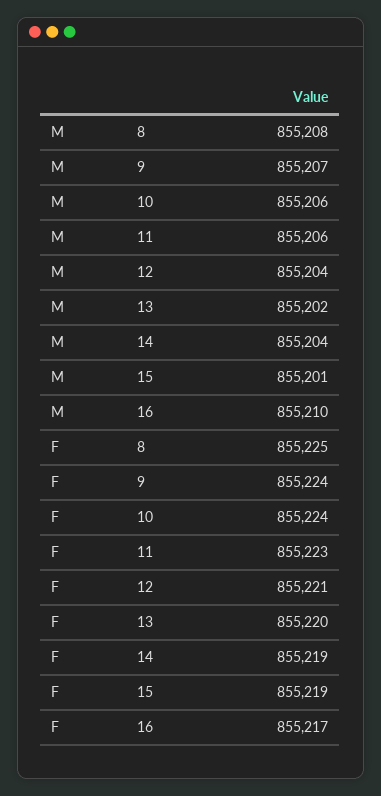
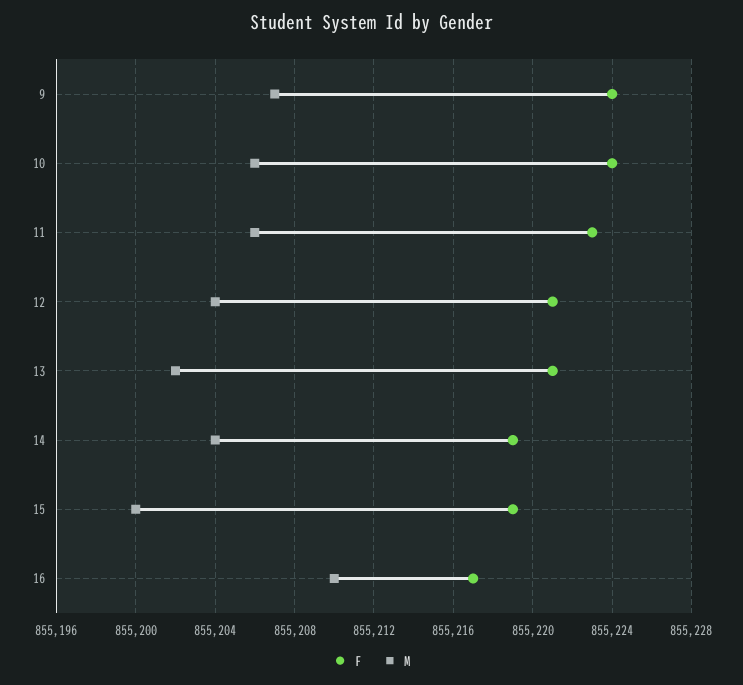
  {
    "M": {
-     "8": 855208,
      "9": 855207,
      "10": 855206,
      "11": 855206,
      "12": 855204,
      "13": 855202,
      "14": 855204,
-     "15": 855201,
+     "15": 855200,
      "16": 855210
    },
    "F": {
-     "8": 855225,
      "9": 855224,
      "10": 855224,
      "11": 855223,
      "12": 855221,
-     "13": 855220,
+     "13": 855221,
      "14": 855219,
      "15": 855219,
      "16": 855217
    }
  }

